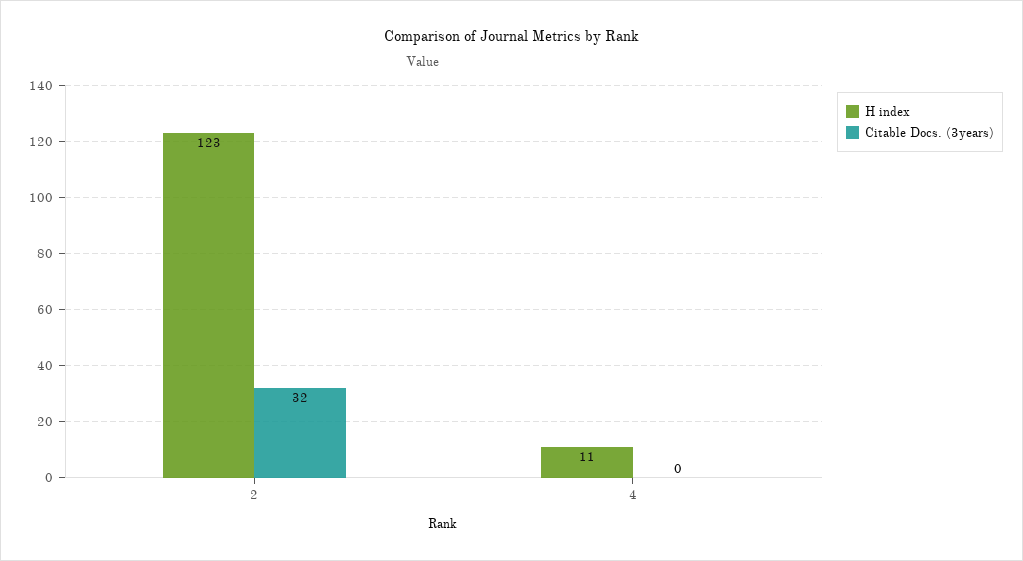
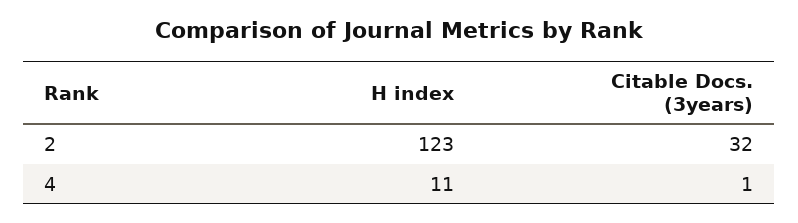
  {
    "H index": {
      "2": 123,
      "4": 11
    },
    "Citable Docs. (3years)": {
      "2": 32,
-     "4": 0
+     "4": 1
    }
  }

